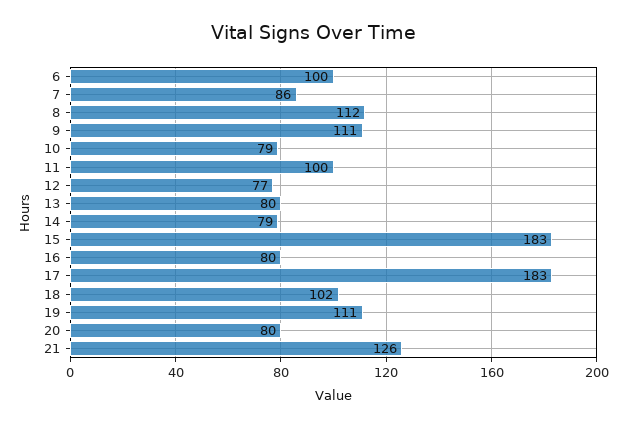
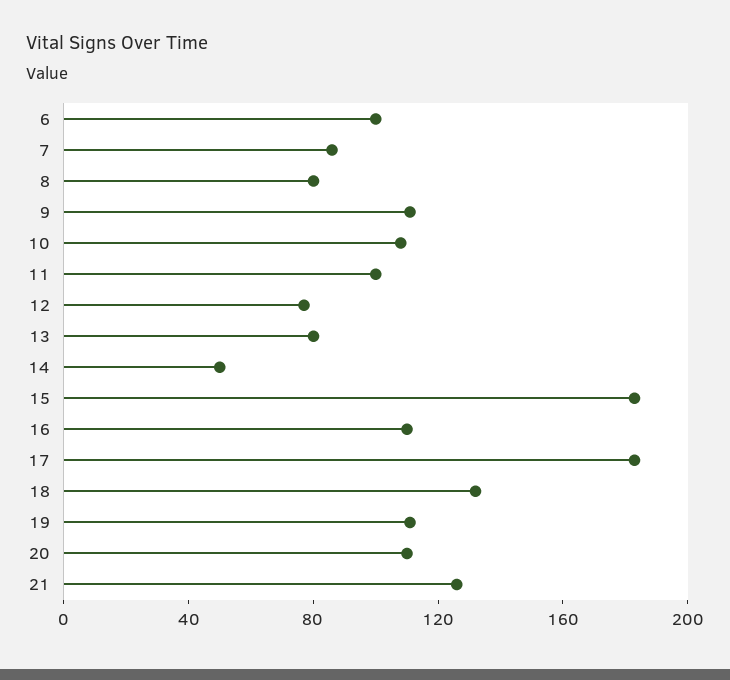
  {
    "6": 100,
    "7": 86,
-   "8": 112,
+   "8": 80,
    "9": 111,
-   "10": 79,
+   "10": 110,
    "11": 100,
    "12": 77,
    "13": 80,
-   "14": 79,
+   "14": 50,
    "15": 183,
-   "16": 80,
+   "16": 110,
    "17": 183,
-   "18": 102,
+   "18": 130,
    "19": 111,
-   "20": 80,
+   "20": 110,
    "21": 126
  }

